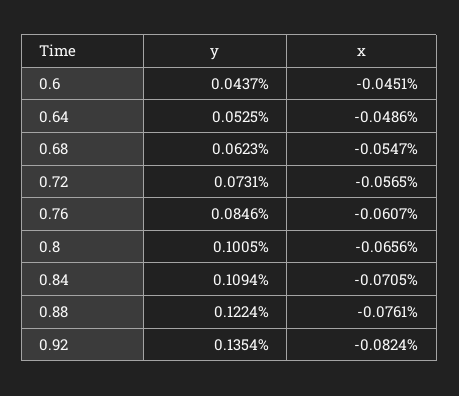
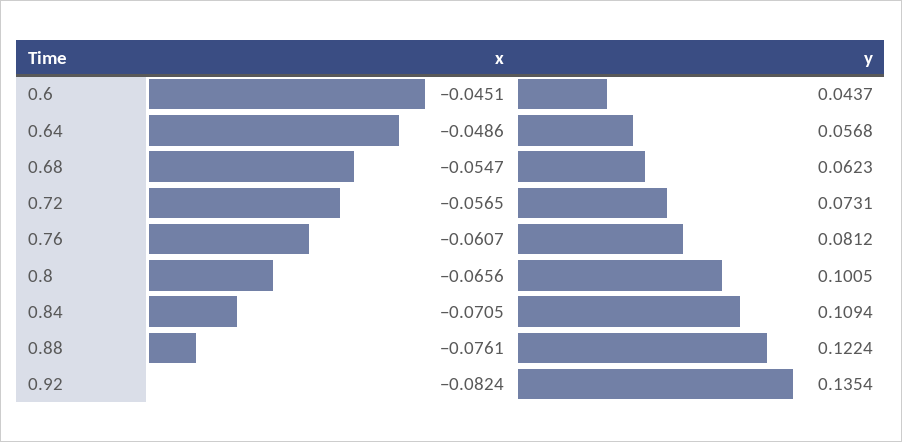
  {
    "y": {
      "0.6": 0.0437,
-     "0.64": 0.0525,
+     "0.64": 0.0568,
      "0.68": 0.0623,
      "0.72": 0.0731,
-     "0.76": 0.0846,
+     "0.76": 0.0812,
      "0.8": 0.1005,
      "0.84": 0.1094,
      "0.88": 0.1224,
      "0.92": 0.1354
    },
    "x": {
      "0.6": -0.0451,
      "0.64": -0.0486,
      "0.68": -0.0547,
      "0.72": -0.0565,
      "0.76": -0.0607,
      "0.8": -0.0656,
      "0.84": -0.0705,
      "0.88": -0.0761,
      "0.92": -0.0824
    }
  }

